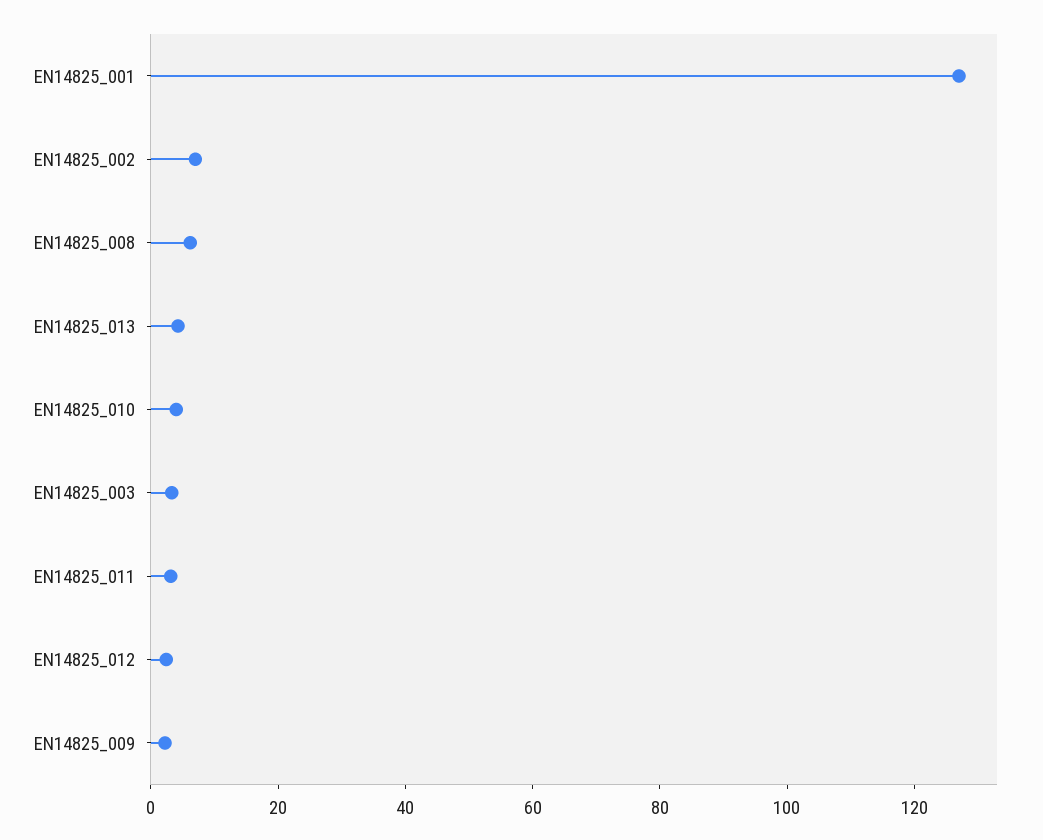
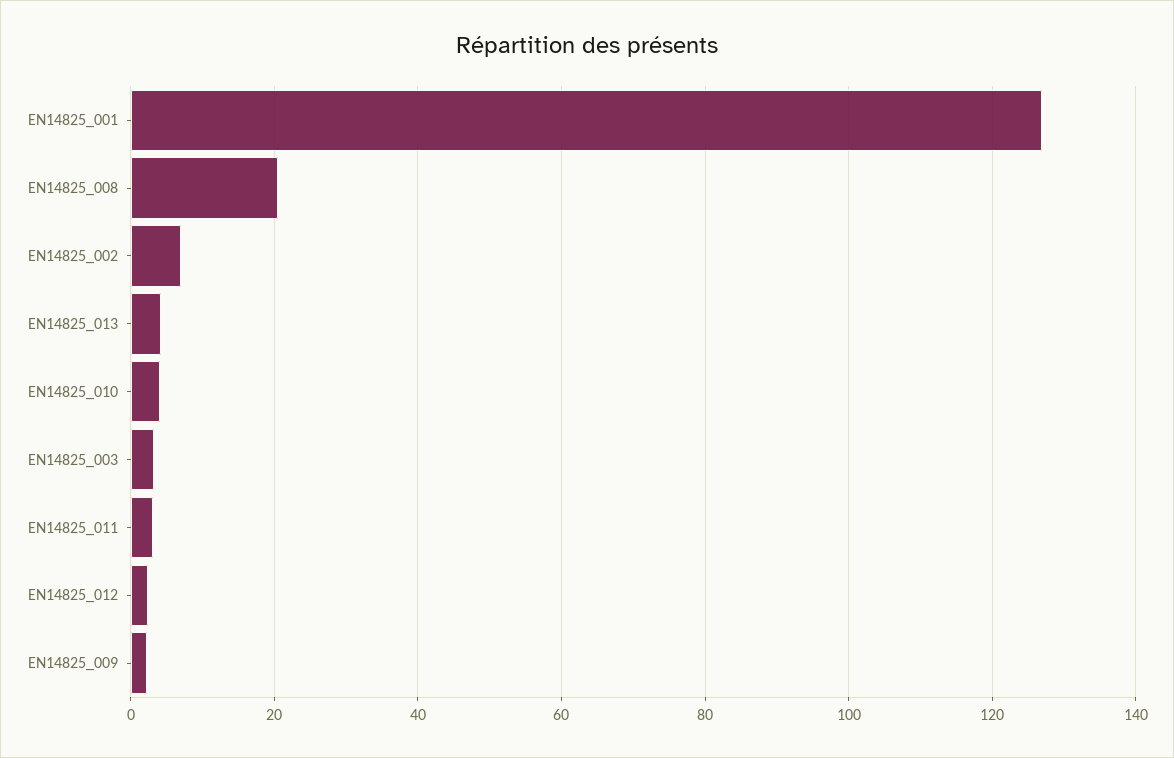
  {
    "EN14825_001": 128,
    "EN14825_002": 8,
-   "EN14825_008": 5,
+   "EN14825_008": 20,
    "EN14825_013": 4,
    "EN14825_010": 4,
    "EN14825_003": 4,
    "EN14825_011": 4,
    "EN14825_012": 2,
    "EN14825_009": 2
  }

